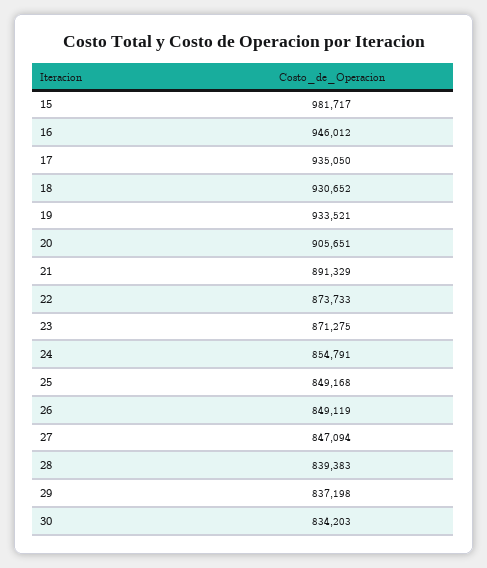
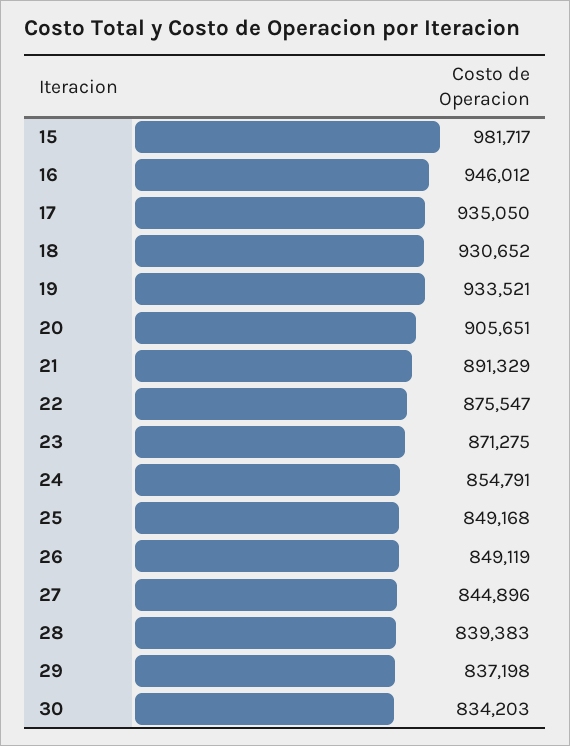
  {
    "15": 981717,
    "16": 946012,
    "17": 935050,
    "18": 930652,
    "19": 933521,
    "20": 905651,
    "21": 891329,
-   "22": 873733,
+   "22": 875547,
    "23": 871275,
    "24": 854791,
    "25": 849168,
    "26": 849119,
-   "27": 847094,
+   "27": 844896,
    "28": 839383,
    "29": 837198,
    "30": 834203
  }

